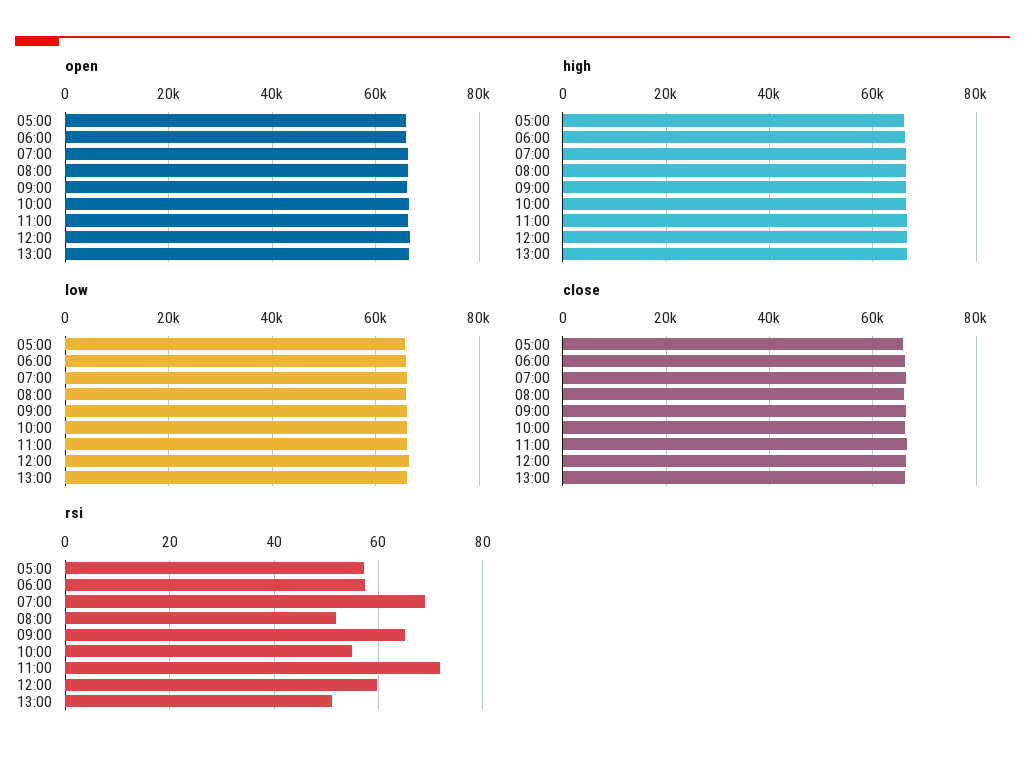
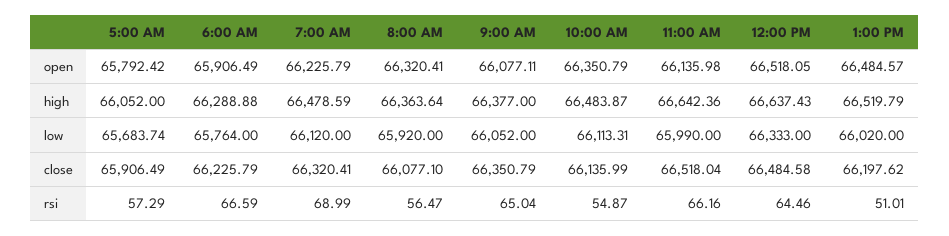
  {
    "open": {
      "05:00": 65792.42,
      "06:00": 65906.49,
      "07:00": 66225.79,
      "08:00": 66320.41,
      "09:00": 66077.11,
      "10:00": 66350.79,
      "11:00": 66135.98,
      "12:00": 66518.05,
      "13:00": 66484.57
    },
    "high": {
      "05:00": 66052,
      "06:00": 66288.88,
      "07:00": 66478.59,
      "08:00": 66363.64,
      "09:00": 66377,
      "10:00": 66483.87,
      "11:00": 66642.36,
      "12:00": 66637.43,
      "13:00": 66519.79
    },
    "low": {
      "05:00": 65683.74,
      "06:00": 65764,
      "07:00": 66120,
      "08:00": 65920,
      "09:00": 66052,
      "10:00": 66113.31,
      "11:00": 65990,
      "12:00": 66333,
      "13:00": 66020
    },
    "close": {
      "05:00": 65906.49,
      "06:00": 66225.79,
      "07:00": 66320.41,
      "08:00": 66077.1,
      "09:00": 66350.79,
      "10:00": 66135.99,
      "11:00": 66518.04,
      "12:00": 66484.58,
      "13:00": 66197.62
    },
    "rsi": {
      "05:00": 57.29,
-     "06:00": 58,
+     "06:00": 66.59,
      "07:00": 68.99,
-     "08:00": 52,
+     "08:00": 56.47,
      "09:00": 65.04,
      "10:00": 54.87,
-     "11:00": 72,
+     "11:00": 66.16,
-     "12:00": 60,
+     "12:00": 64.46,
      "13:00": 51.01
    }
  }

